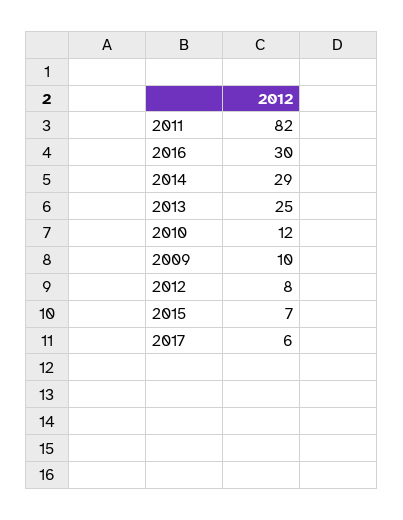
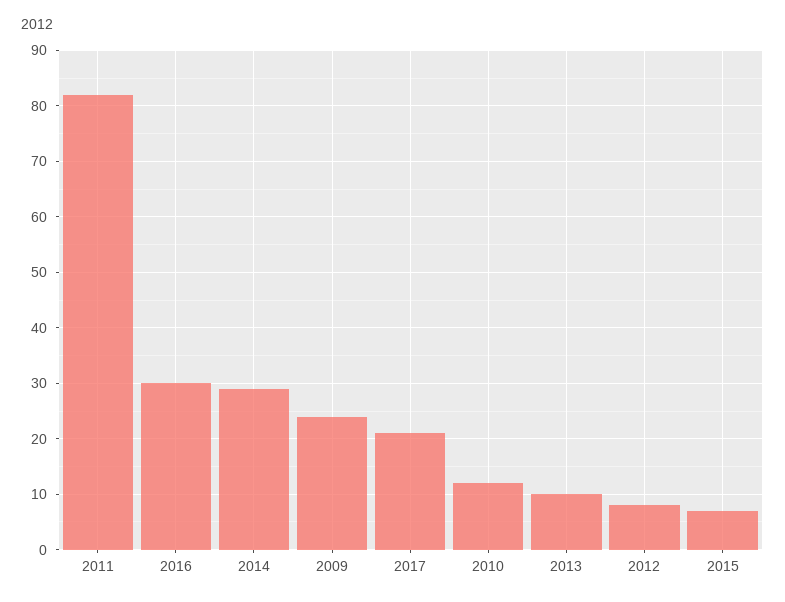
  {
    "2011": 82,
    "2016": 30,
    "2014": 29,
-   "2013": 25,
+   "2013": 10,
    "2010": 12,
-   "2009": 10,
+   "2009": 25,
    "2012": 8,
    "2015": 7,
-   "2017": 6
+   "2017": 20
  }

